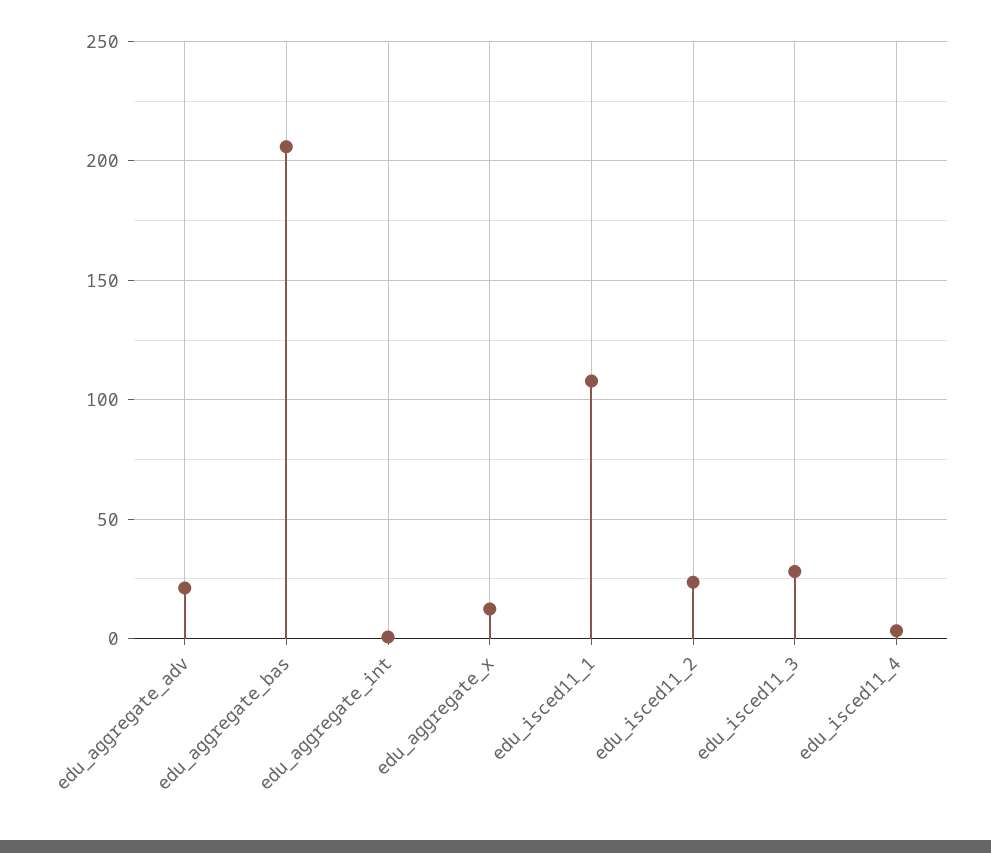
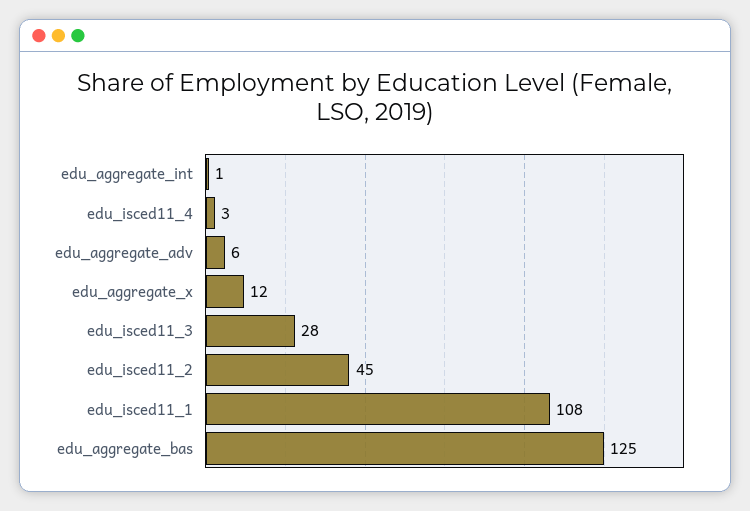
  {
-   "edu_aggregate_adv": 20,
+   "edu_aggregate_adv": 6,
-   "edu_aggregate_bas": 205,
+   "edu_aggregate_bas": 125,
    "edu_aggregate_int": 1,
    "edu_aggregate_x": 12,
    "edu_isced11_1": 108,
-   "edu_isced11_2": 25,
+   "edu_isced11_2": 45,
    "edu_isced11_3": 28,
    "edu_isced11_4": 3
  }

